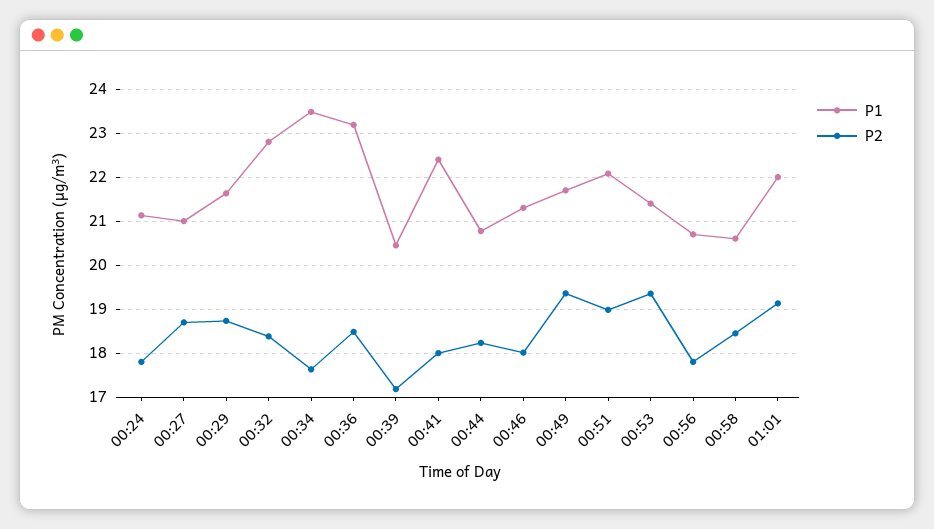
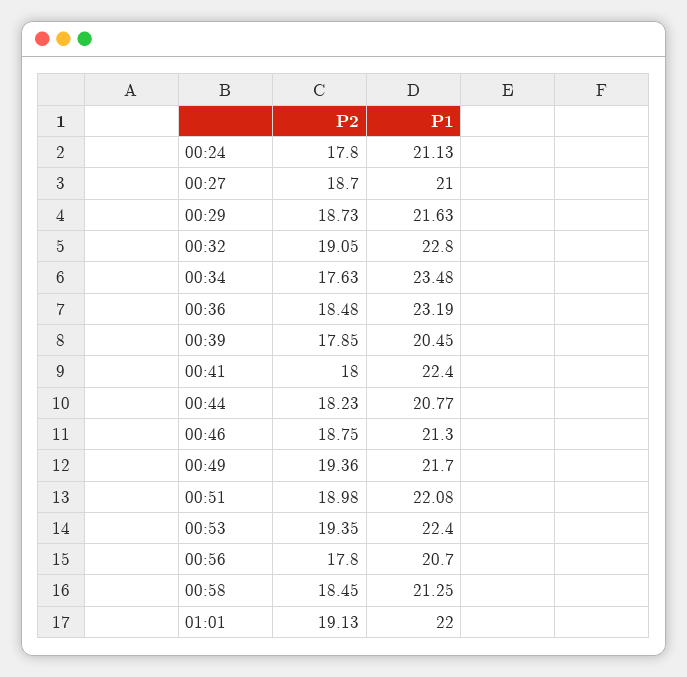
  {
    "P1": {
      "00:24": 21.13,
      "00:27": 21,
      "00:29": 21.63,
      "00:32": 22.8,
      "00:34": 23.48,
      "00:36": 23.19,
      "00:39": 20.45,
      "00:41": 22.4,
      "00:44": 20.77,
      "00:46": 21.3,
      "00:49": 21.7,
      "00:51": 22.08,
-     "00:53": 21.4,
+     "00:53": 22.4,
      "00:56": 20.7,
-     "00:58": 20.6,
+     "00:58": 21.25,
      "01:01": 22
    },
    "P2": {
      "00:24": 17.8,
      "00:27": 18.7,
      "00:29": 18.73,
-     "00:32": 18.4,
+     "00:32": 19.05,
      "00:34": 17.63,
      "00:36": 18.48,
-     "00:39": 17.2,
+     "00:39": 17.85,
      "00:41": 18,
      "00:44": 18.23,
-     "00:46": 18,
+     "00:46": 18.75,
      "00:49": 19.36,
      "00:51": 18.98,
      "00:53": 19.35,
      "00:56": 17.8,
      "00:58": 18.45,
      "01:01": 19.13
    }
  }

